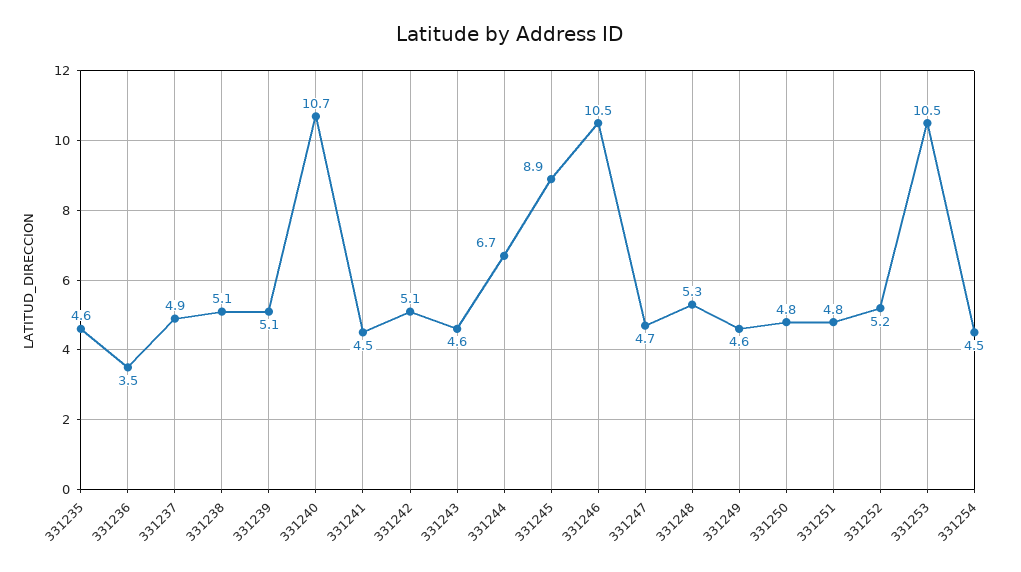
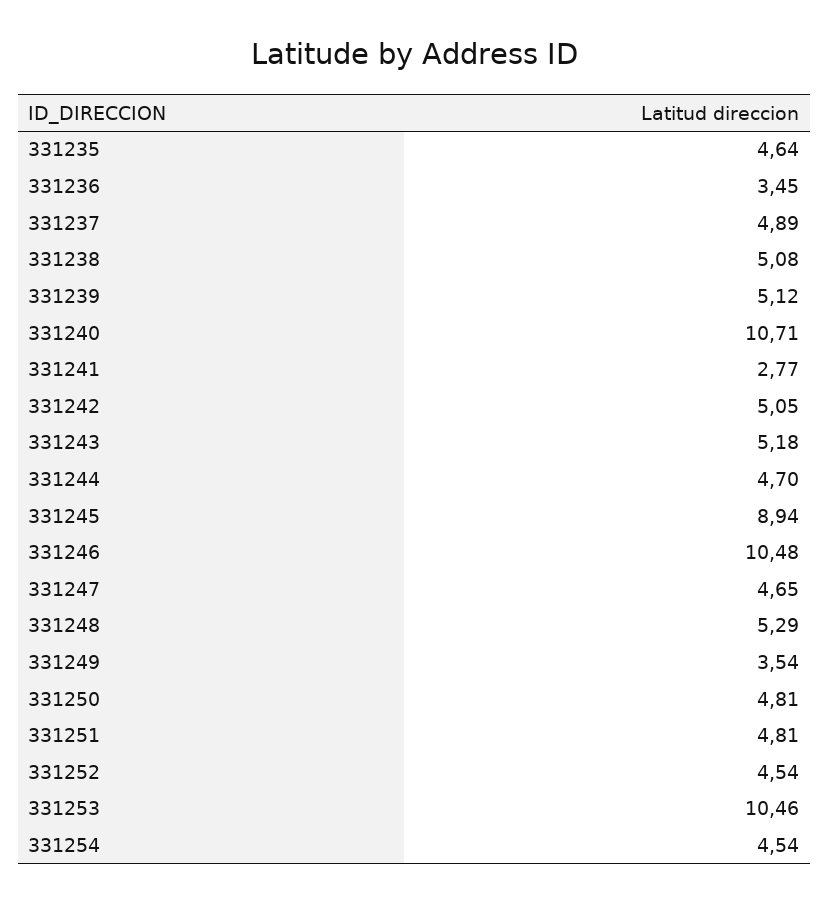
  {
    "331235": 4.64,
    "331236": 3.45,
    "331237": 4.89,
    "331238": 5.08,
    "331239": 5.12,
    "331240": 10.71,
-   "331241": 4.5,
+   "331241": 2.77,
    "331242": 5.05,
-   "331243": 4.6,
+   "331243": 5.18,
-   "331244": 6.7,
+   "331244": 4.7,
    "331245": 8.94,
    "331246": 10.48,
    "331247": 4.65,
    "331248": 5.29,
-   "331249": 4.6,
+   "331249": 3.54,
    "331250": 4.81,
    "331251": 4.81,
-   "331252": 5.2,
+   "331252": 4.54,
    "331253": 10.46,
    "331254": 4.54
  }

